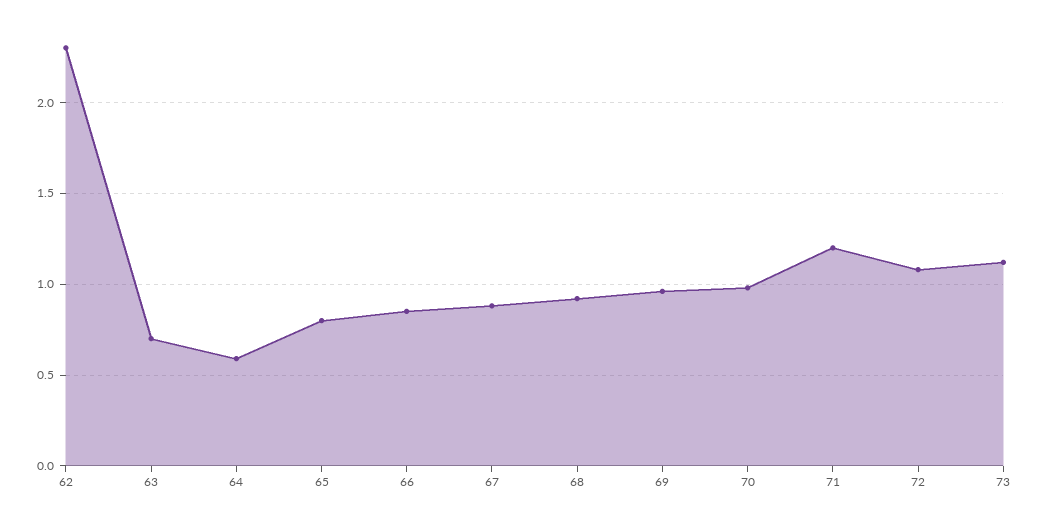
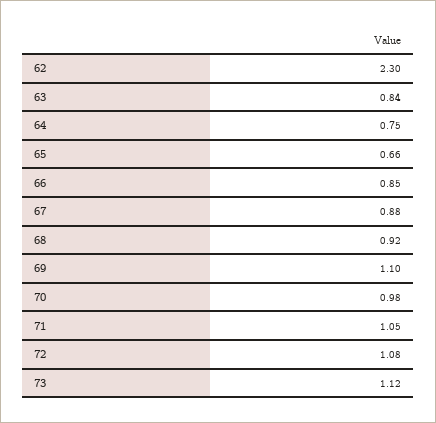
  {
    "62": 2.3,
-   "63": 0.7,
+   "63": 0.84,
-   "64": 0.6,
+   "64": 0.75,
-   "65": 0.8,
+   "65": 0.66,
    "66": 0.85,
    "67": 0.88,
    "68": 0.92,
-   "69": 0.95,
+   "69": 1.1,
    "70": 0.98,
-   "71": 1.2,
+   "71": 1.05,
    "72": 1.08,
    "73": 1.12
  }

